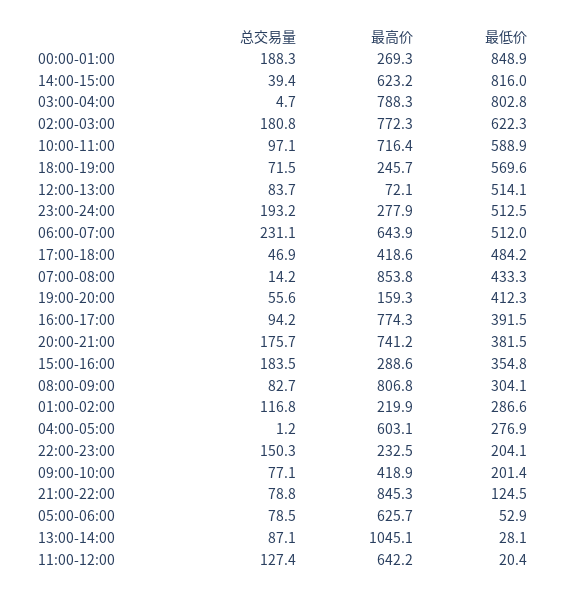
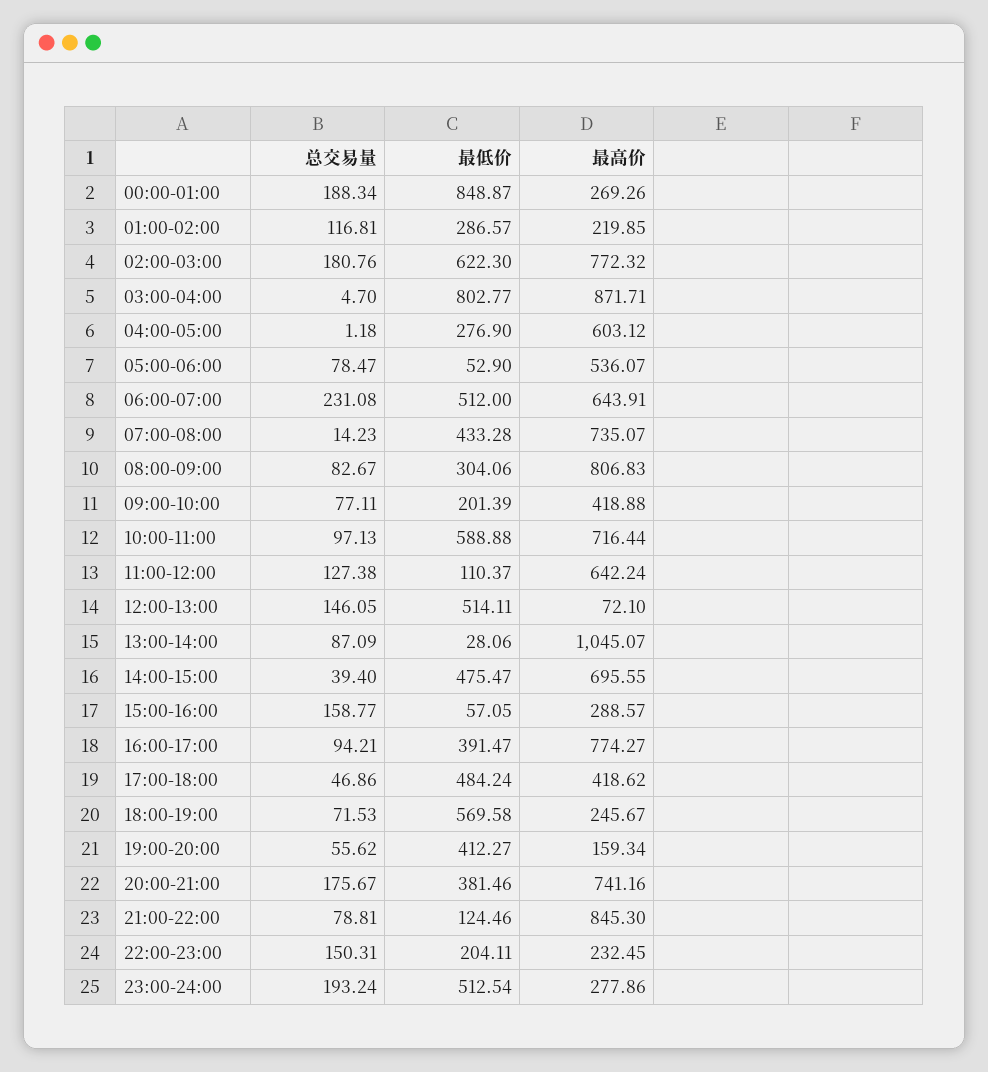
  {
    "总交易量": {
      "00:00-01:00": 188.34,
      "14:00-15:00": 39.4,
      "03:00-04:00": 4.7,
      "02:00-03:00": 180.76,
      "10:00-11:00": 97.13,
      "18:00-19:00": 71.53,
-     "12:00-13:00": 83.7,
+     "12:00-13:00": 146.05,
      "23:00-24:00": 193.24,
      "06:00-07:00": 231.08,
      "17:00-18:00": 46.86,
      "07:00-08:00": 14.23,
      "19:00-20:00": 55.62,
      "16:00-17:00": 94.21,
      "20:00-21:00": 175.67,
-     "15:00-16:00": 183.5,
+     "15:00-16:00": 158.77,
      "08:00-09:00": 82.67,
      "01:00-02:00": 116.81,
      "04:00-05:00": 1.18,
      "22:00-23:00": 150.31,
      "09:00-10:00": 77.11,
      "21:00-22:00": 78.81,
      "05:00-06:00": 78.47,
      "13:00-14:00": 87.09,
      "11:00-12:00": 127.38
    },
    "最高价": {
      "00:00-01:00": 269.26,
-     "14:00-15:00": 623.2,
+     "14:00-15:00": 695.55,
-     "03:00-04:00": 788.3,
+     "03:00-04:00": 871.71,
      "02:00-03:00": 772.32,
      "10:00-11:00": 716.44,
      "18:00-19:00": 245.67,
      "12:00-13:00": 72.1,
      "23:00-24:00": 277.86,
      "06:00-07:00": 643.91,
      "17:00-18:00": 418.62,
-     "07:00-08:00": 853.8,
+     "07:00-08:00": 735.07,
      "19:00-20:00": 159.34,
      "16:00-17:00": 774.27,
      "20:00-21:00": 741.16,
      "15:00-16:00": 288.57,
      "08:00-09:00": 806.83,
      "01:00-02:00": 219.85,
      "04:00-05:00": 603.12,
      "22:00-23:00": 232.45,
      "09:00-10:00": 418.88,
      "21:00-22:00": 845.3,
-     "05:00-06:00": 625.7,
+     "05:00-06:00": 536.07,
      "13:00-14:00": 1045.07,
      "11:00-12:00": 642.24
    },
    "最低价": {
      "00:00-01:00": 848.87,
-     "14:00-15:00": 816,
+     "14:00-15:00": 475.47,
      "03:00-04:00": 802.77,
      "02:00-03:00": 622.3,
      "10:00-11:00": 588.88,
      "18:00-19:00": 569.58,
      "12:00-13:00": 514.11,
      "23:00-24:00": 512.54,
      "06:00-07:00": 512,
      "17:00-18:00": 484.24,
      "07:00-08:00": 433.28,
      "19:00-20:00": 412.27,
      "16:00-17:00": 391.47,
      "20:00-21:00": 381.46,
-     "15:00-16:00": 354.8,
+     "15:00-16:00": 57.05,
      "08:00-09:00": 304.06,
      "01:00-02:00": 286.57,
      "04:00-05:00": 276.9,
      "22:00-23:00": 204.11,
      "09:00-10:00": 201.39,
      "21:00-22:00": 124.46,
      "05:00-06:00": 52.9,
      "13:00-14:00": 28.06,
-     "11:00-12:00": 20.4
+     "11:00-12:00": 110.37
    }
  }

